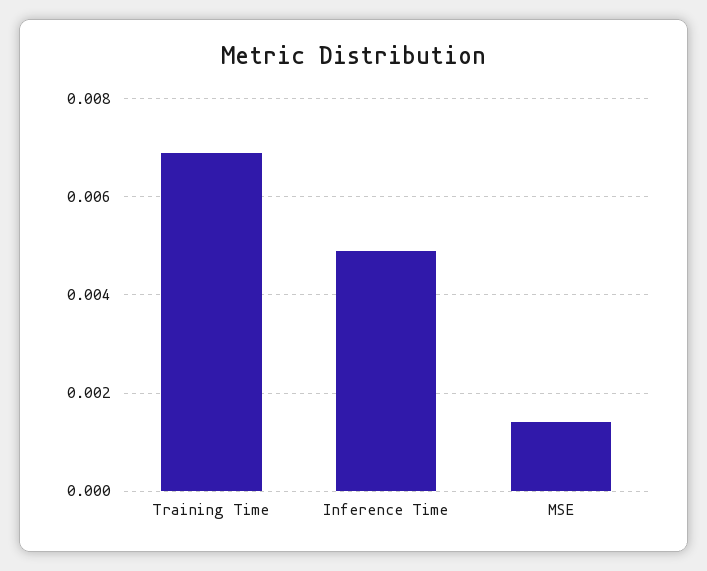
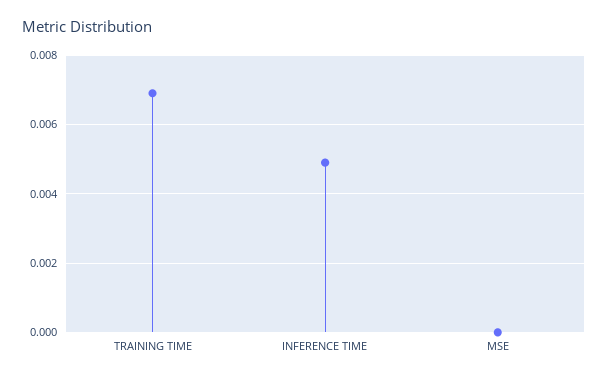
  {
    "Training Time": 0.007,
    "Inference Time": 0.005,
-   "MSE": 0.0015
+   "MSE": 0
  }

